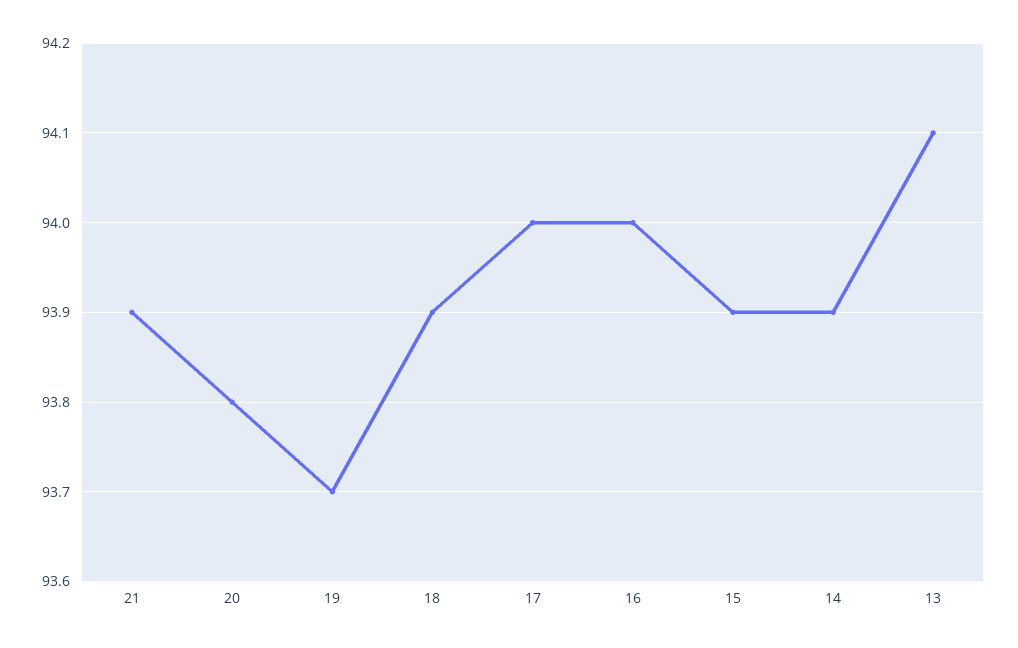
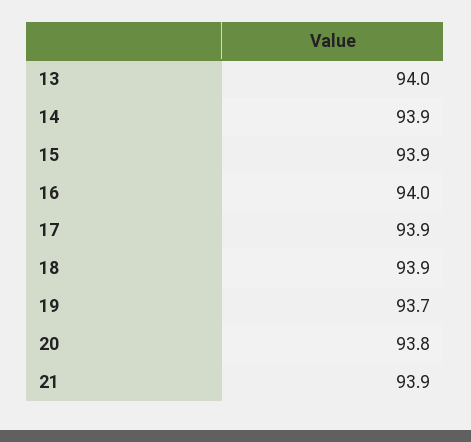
  {
    "21": 93.9,
    "20": 93.8,
    "19": 93.7,
    "18": 93.9,
-   "17": 94,
+   "17": 93.9,
    "16": 94,
    "15": 93.9,
    "14": 93.9,
-   "13": 94.1
+   "13": 94
  }

